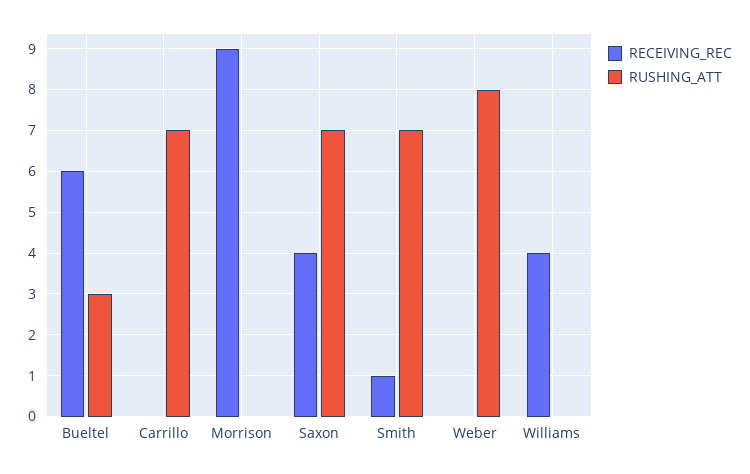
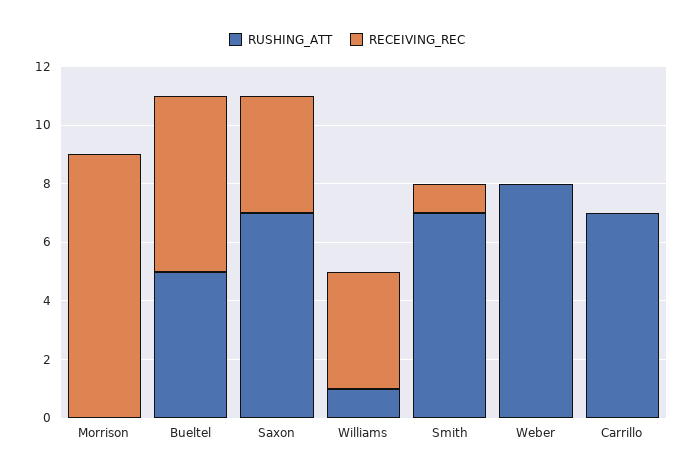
  {
    "RECEIVING_REC": {
      "Bueltel": 6,
      "Carrillo": 0,
      "Morrison": 9,
      "Saxon": 4,
      "Smith": 1,
      "Weber": 0,
      "Williams": 4
    },
    "RUSHING_ATT": {
-     "Bueltel": 3,
+     "Bueltel": 5,
      "Carrillo": 7,
      "Morrison": 0,
      "Saxon": 7,
      "Smith": 7,
      "Weber": 8,
-     "Williams": 0
+     "Williams": 1
    }
  }

